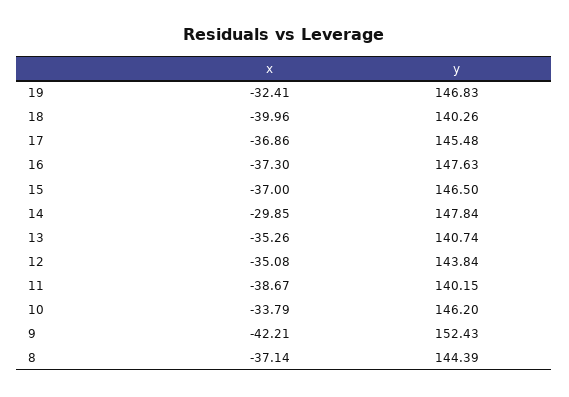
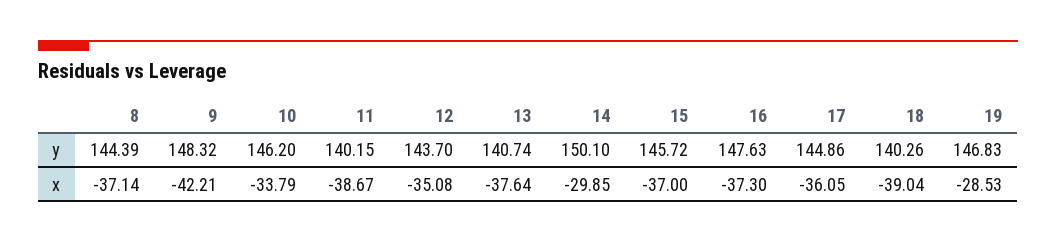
  {
    "x": {
-     "19": -32.41,
+     "19": -28.53,
-     "18": -39.96,
+     "18": -39.04,
-     "17": -36.86,
+     "17": -36.05,
      "16": -37.3,
      "15": -37,
      "14": -29.85,
-     "13": -35.26,
+     "13": -37.64,
      "12": -35.08,
      "11": -38.67,
      "10": -33.79,
      "9": -42.21,
      "8": -37.14
    },
    "y": {
      "19": 146.83,
      "18": 140.26,
-     "17": 145.48,
+     "17": 144.86,
      "16": 147.63,
-     "15": 146.5,
+     "15": 145.72,
-     "14": 147.84,
+     "14": 150.1,
      "13": 140.74,
-     "12": 143.84,
+     "12": 143.7,
      "11": 140.15,
      "10": 146.2,
-     "9": 152.43,
+     "9": 148.32,
      "8": 144.39
    }
  }

